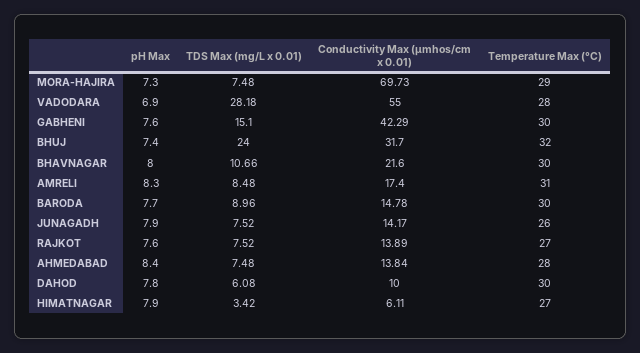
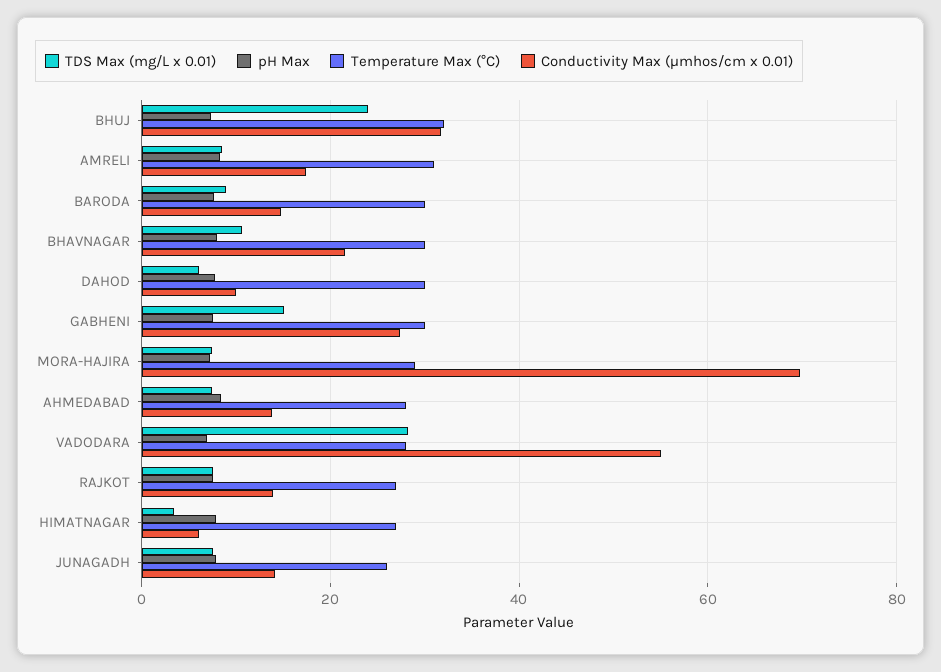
  {
    "pH Max": {
      "MORA-HAJIRA": 7.3,
      "VADODARA": 6.9,
      "GABHENI": 7.6,
      "BHUJ": 7.4,
      "BHAVNAGAR": 8,
      "AMRELI": 8.3,
      "BARODA": 7.7,
      "JUNAGADH": 7.9,
      "RAJKOT": 7.6,
      "AHMEDABAD": 8.4,
      "DAHOD": 7.8,
      "HIMATNAGAR": 7.9
    },
    "TDS Max (mg/L x 0.01)": {
      "MORA-HAJIRA": 7.48,
      "VADODARA": 28.18,
      "GABHENI": 15.1,
      "BHUJ": 24,
      "BHAVNAGAR": 10.66,
      "AMRELI": 8.48,
      "BARODA": 8.96,
      "JUNAGADH": 7.52,
      "RAJKOT": 7.52,
      "AHMEDABAD": 7.48,
      "DAHOD": 6.08,
      "HIMATNAGAR": 3.42
    },
    "Conductivity Max (µmhos/cm x 0.01)": {
      "MORA-HAJIRA": 69.73,
      "VADODARA": 55,
-     "GABHENI": 42.29,
+     "GABHENI": 28,
      "BHUJ": 31.7,
      "BHAVNAGAR": 21.6,
      "AMRELI": 17.4,
      "BARODA": 14.78,
      "JUNAGADH": 14.17,
      "RAJKOT": 13.89,
      "AHMEDABAD": 13.84,
      "DAHOD": 10,
      "HIMATNAGAR": 6.11
    },
    "Temperature Max (°C)": {
      "MORA-HAJIRA": 29,
      "VADODARA": 28,
      "GABHENI": 30,
      "BHUJ": 32,
      "BHAVNAGAR": 30,
      "AMRELI": 31,
      "BARODA": 30,
      "JUNAGADH": 26,
      "RAJKOT": 27,
      "AHMEDABAD": 28,
      "DAHOD": 30,
      "HIMATNAGAR": 27
    }
  }

